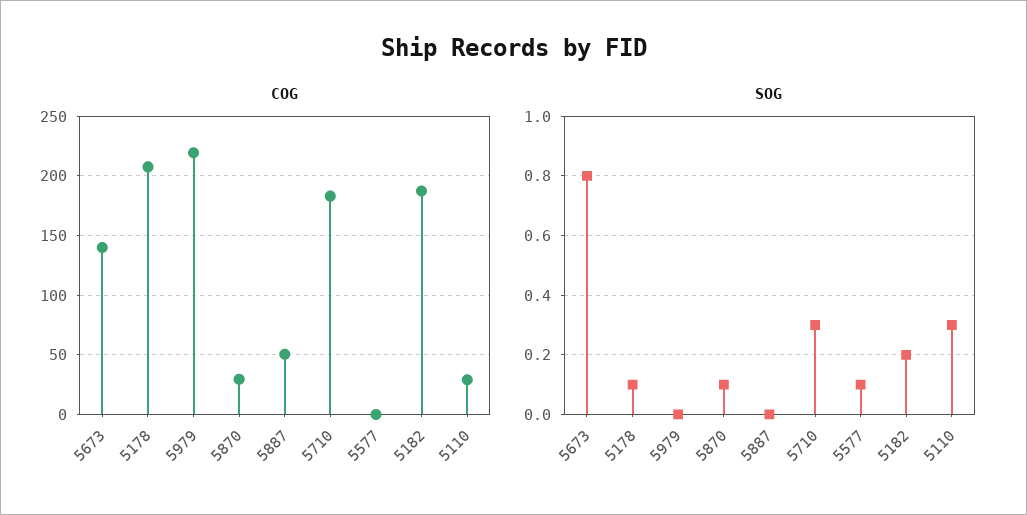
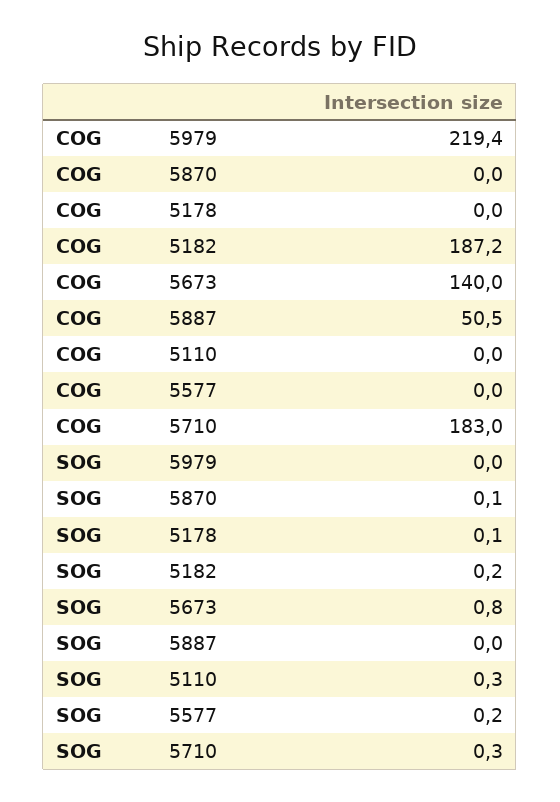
  {
    "COG": {
      "5673": 140,
-     "5178": 210,
+     "5178": 0,
      "5979": 219.4,
-     "5870": 30,
+     "5870": 0,
      "5887": 50.5,
      "5710": 183,
      "5577": 0,
      "5182": 187.2,
-     "5110": 30
+     "5110": 0
    },
    "SOG": {
      "5673": 0.8,
      "5178": 0.1,
      "5979": 0,
      "5870": 0.1,
      "5887": 0,
      "5710": 0.3,
-     "5577": 0.1,
+     "5577": 0.2,
      "5182": 0.2,
      "5110": 0.3
    }
  }

